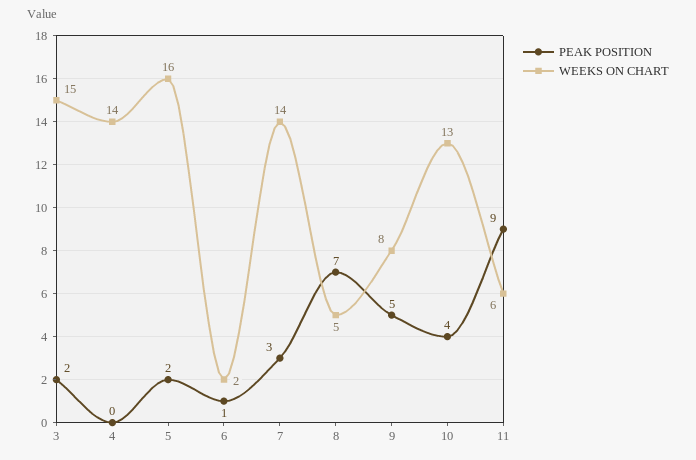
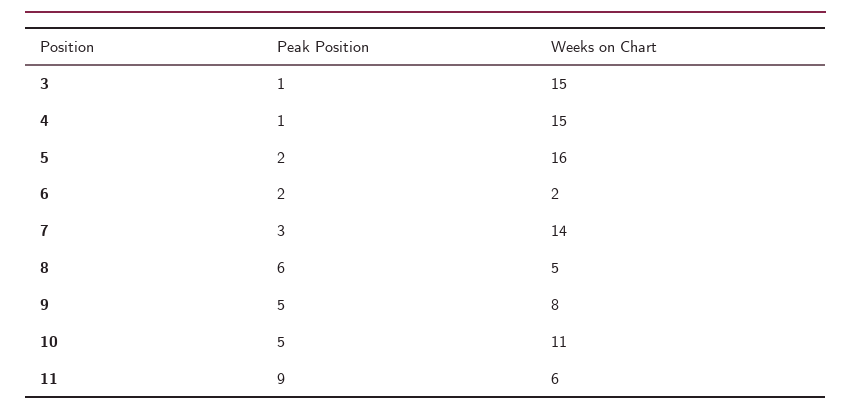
  {
    "PEAK POSITION": {
-     "3": 2,
+     "3": 1,
-     "4": 0,
+     "4": 1,
      "5": 2,
-     "6": 1,
+     "6": 2,
      "7": 3,
-     "8": 7,
+     "8": 6,
      "9": 5,
-     "10": 4,
+     "10": 5,
      "11": 9
    },
    "WEEKS ON CHART": {
      "3": 15,
-     "4": 14,
+     "4": 15,
      "5": 16,
      "6": 2,
      "7": 14,
      "8": 5,
      "9": 8,
-     "10": 13,
+     "10": 11,
      "11": 6
    }
  }

